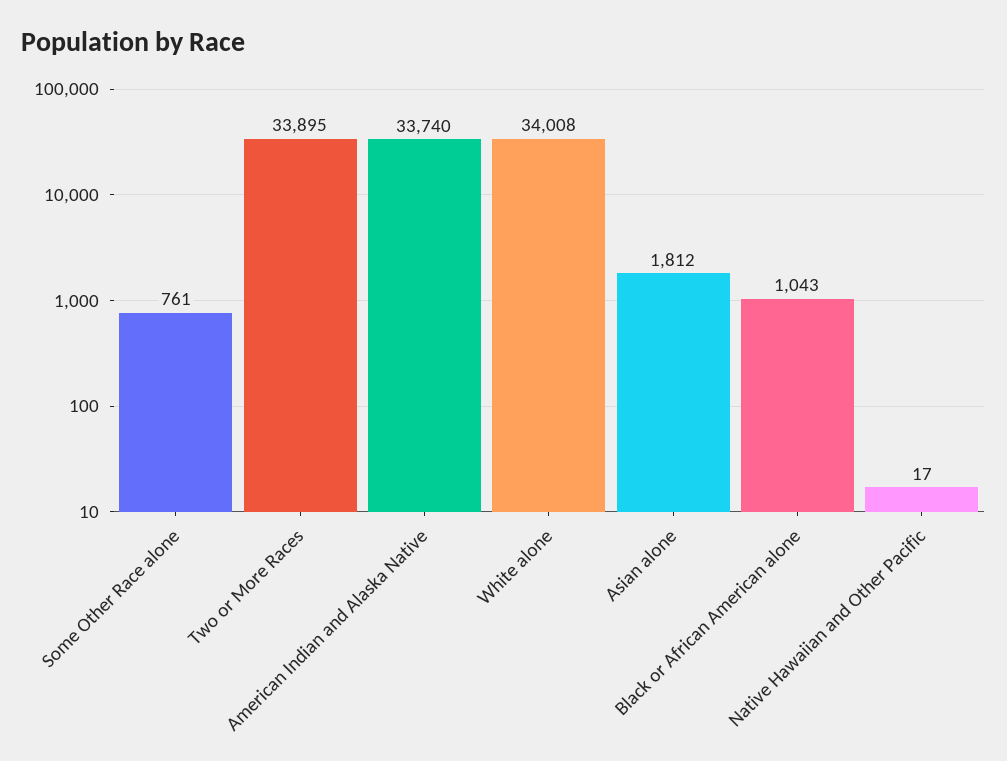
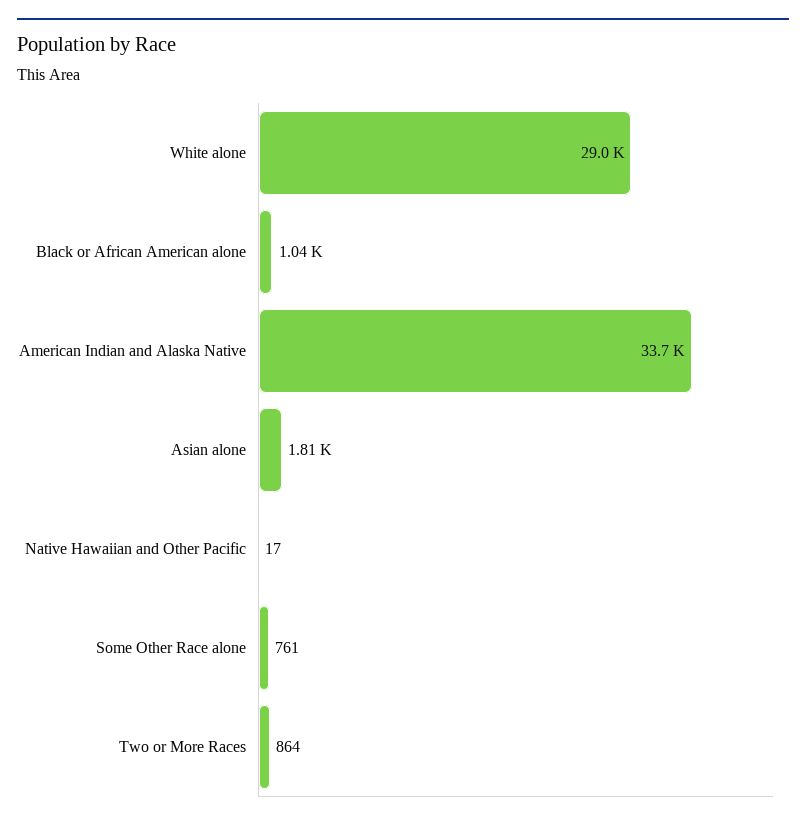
  {
    "Some Other Race alone": 761,
-   "Two or More Races": 33895,
+   "Two or More Races": 864,
    "American Indian and Alaska Native": 33740,
-   "White alone": 34008,
+   "White alone": 29000,
    "Asian alone": 1812,
    "Black or African American alone": 1043,
    "Native Hawaiian and Other Pacific": 17
  }

